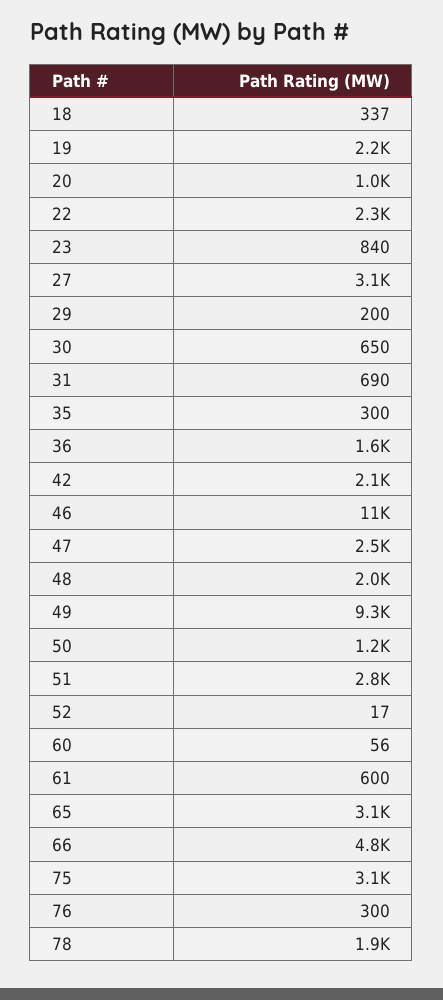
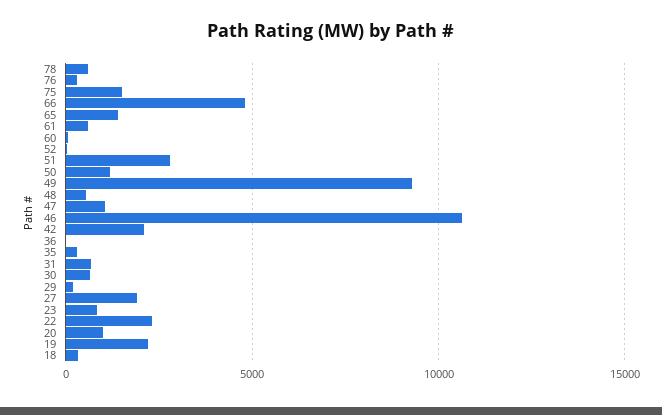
  {
    "18": 337,
    "19": 2200,
    "20": 1000,
    "22": 2300,
    "23": 840,
-   "27": 3100,
+   "27": 2000,
    "29": 200,
    "30": 650,
    "31": 690,
    "35": 300,
-   "36": 1600,
+   "36": 0,
    "42": 2100,
    "46": 11000,
-   "47": 2500,
+   "47": 1000,
-   "48": 2000,
+   "48": 500,
    "49": 9300,
    "50": 1200,
    "51": 2800,
    "52": 17,
    "60": 56,
    "61": 600,
-   "65": 3100,
+   "65": 1500,
    "66": 4800,
-   "75": 3100,
+   "75": 1500,
    "76": 300,
-   "78": 1900
+   "78": 500
  }

